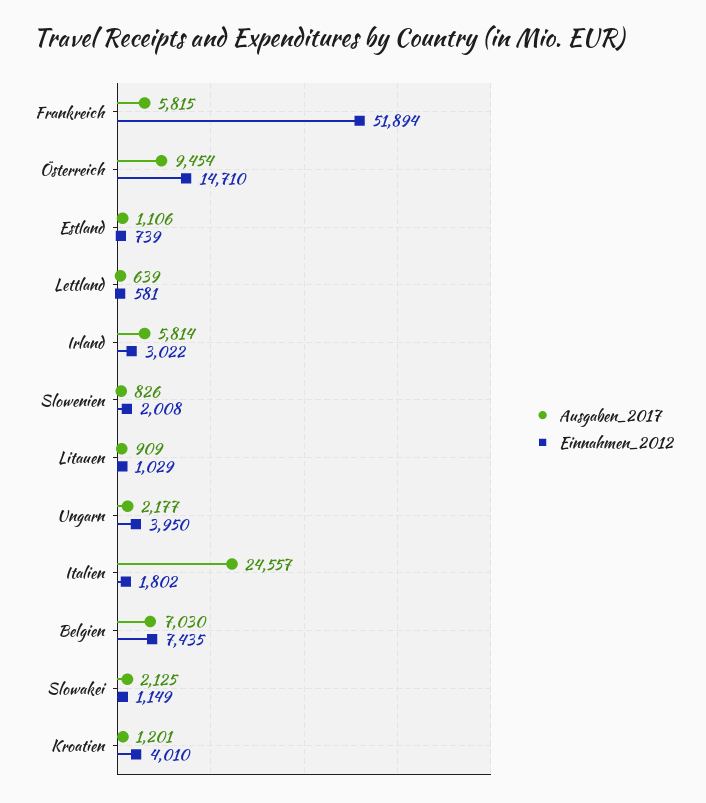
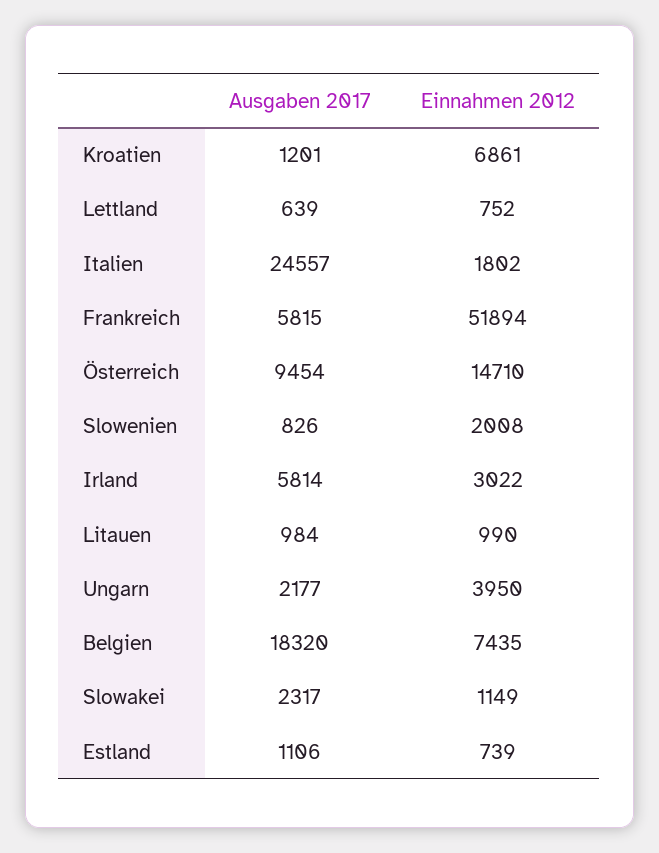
  {
    "Ausgaben_2017": {
      "Frankreich": 5815,
      "Österreich": 9454,
      "Estland": 1106,
      "Lettland": 639,
      "Irland": 5814,
      "Slowenien": 826,
-     "Litauen": 909,
+     "Litauen": 984,
      "Ungarn": 2177,
      "Italien": 24557,
-     "Belgien": 7030,
+     "Belgien": 18320,
-     "Slowakei": 2125,
+     "Slowakei": 2317,
      "Kroatien": 1201
    },
    "Einnahmen_2012": {
      "Frankreich": 51894,
      "Österreich": 14710,
      "Estland": 739,
-     "Lettland": 581,
+     "Lettland": 752,
      "Irland": 3022,
      "Slowenien": 2008,
-     "Litauen": 1029,
+     "Litauen": 990,
      "Ungarn": 3950,
      "Italien": 1802,
      "Belgien": 7435,
      "Slowakei": 1149,
-     "Kroatien": 4010
+     "Kroatien": 6861
    }
  }

